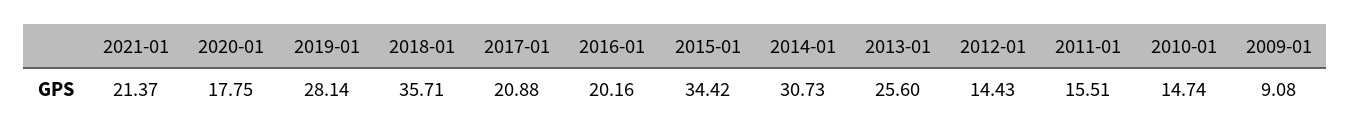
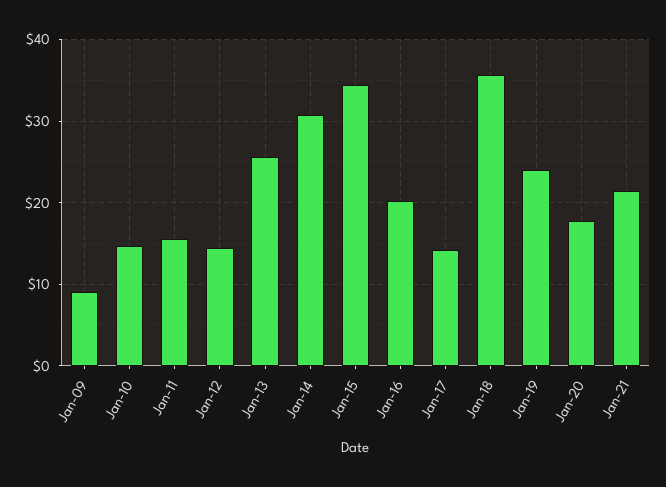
  {
    "2021-01": 21.37,
    "2020-01": 17.75,
-   "2019-01": 28.14,
+   "2019-01": 24,
    "2018-01": 35.71,
-   "2017-01": 20.88,
+   "2017-01": 14,
    "2016-01": 20.16,
    "2015-01": 34.42,
    "2014-01": 30.73,
    "2013-01": 25.6,
    "2012-01": 14.43,
    "2011-01": 15.51,
    "2010-01": 14.74,
    "2009-01": 9.08
  }

